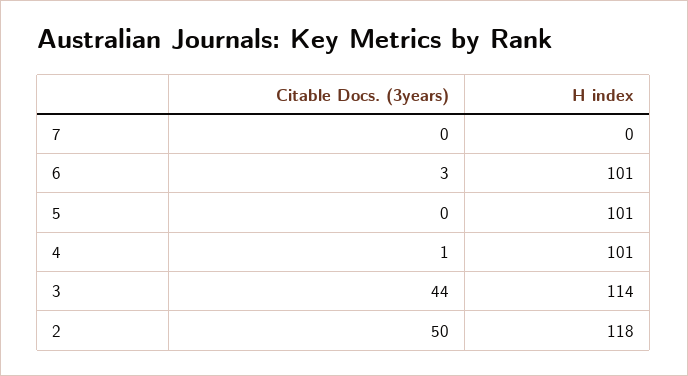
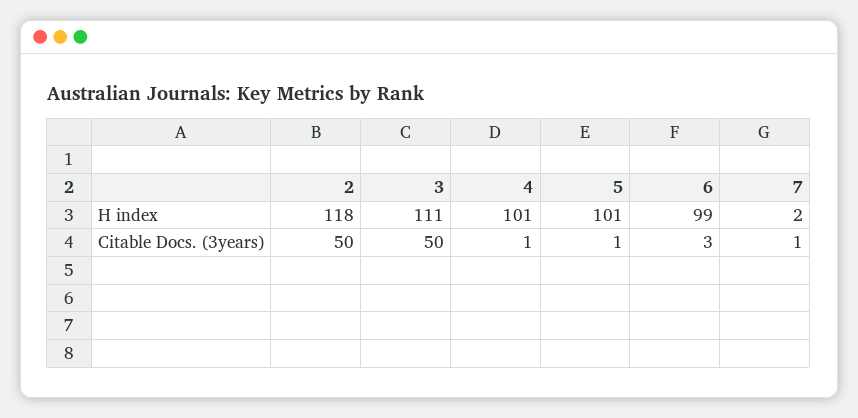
  {
    "Citable Docs. (3years)": {
-     "7": 0,
+     "7": 1,
      "6": 3,
-     "5": 0,
+     "5": 1,
      "4": 1,
-     "3": 44,
+     "3": 50,
      "2": 50
    },
    "H index": {
-     "7": 0,
+     "7": 2,
-     "6": 101,
+     "6": 99,
      "5": 101,
      "4": 101,
-     "3": 114,
+     "3": 111,
      "2": 118
    }
  }

